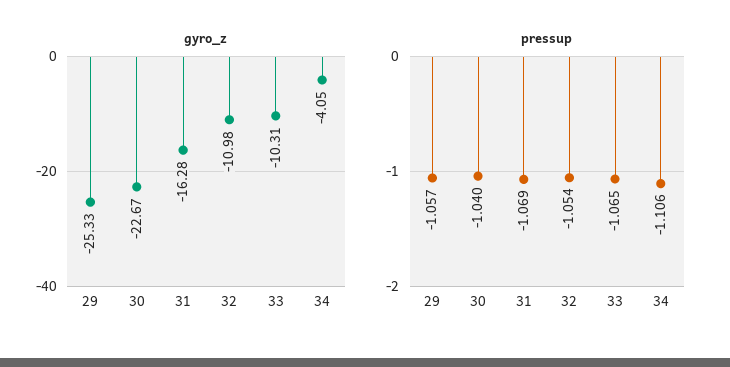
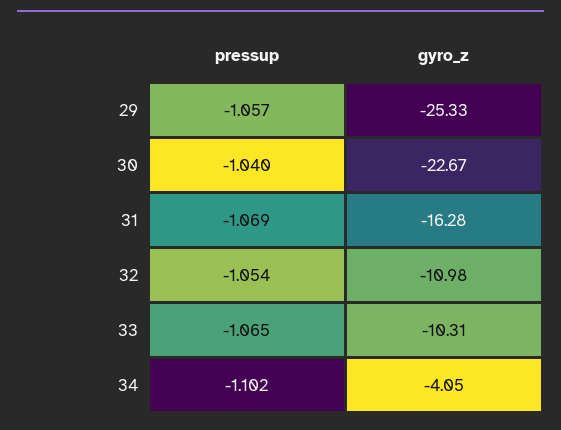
  {
    "gyro_z": {
      "29": -25.33,
      "30": -22.67,
      "31": -16.28,
      "32": -10.98,
      "33": -10.31,
      "34": -4.05
    },
    "pressup": {
      "29": -1.057,
      "30": -1.04,
      "31": -1.069,
      "32": -1.054,
      "33": -1.065,
-     "34": -1.106
+     "34": -1.102
    }
  }

